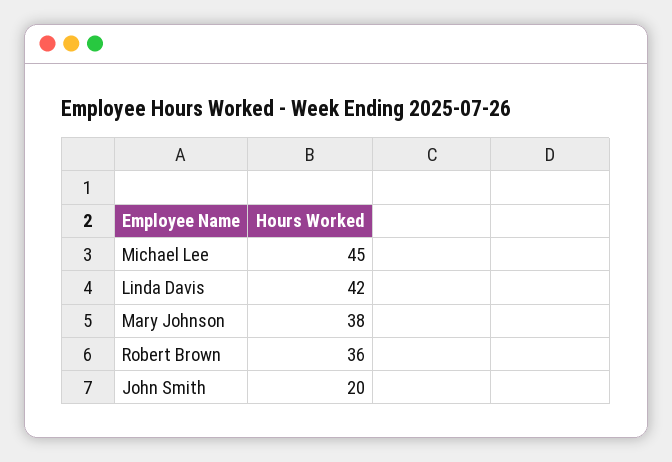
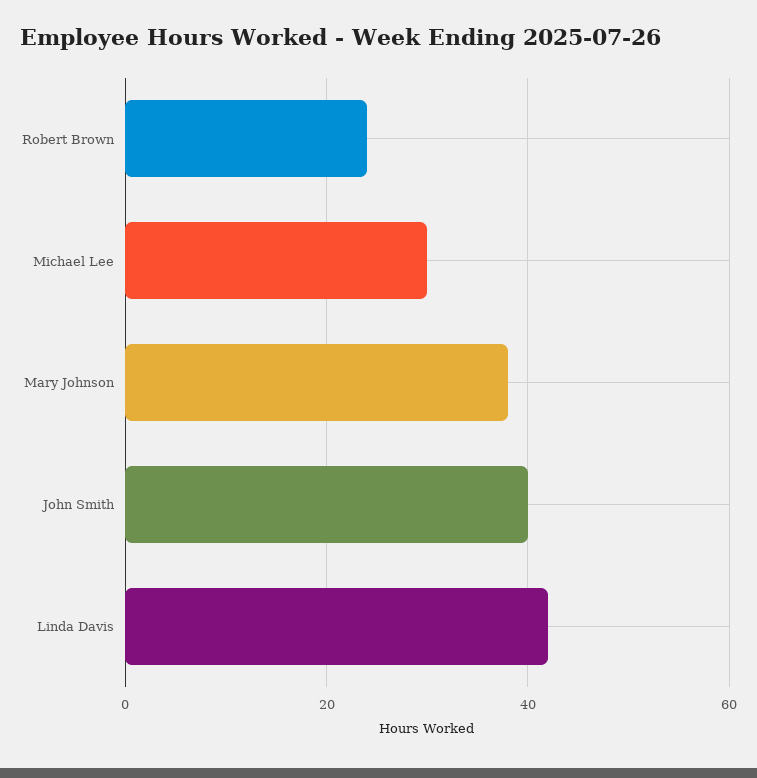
  {
-   "Michael Lee": 45,
+   "Michael Lee": 30,
    "Linda Davis": 42,
    "Mary Johnson": 38,
-   "Robert Brown": 36,
+   "Robert Brown": 25,
-   "John Smith": 20
+   "John Smith": 40
  }

